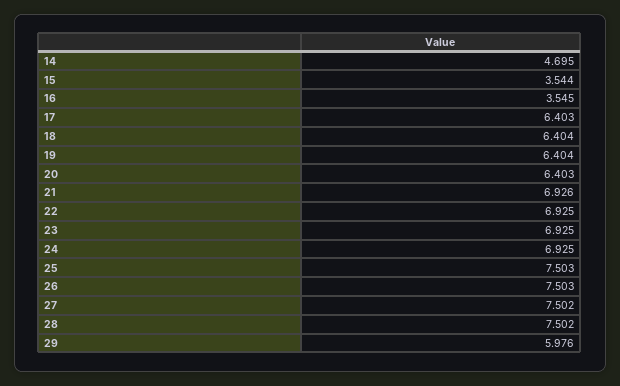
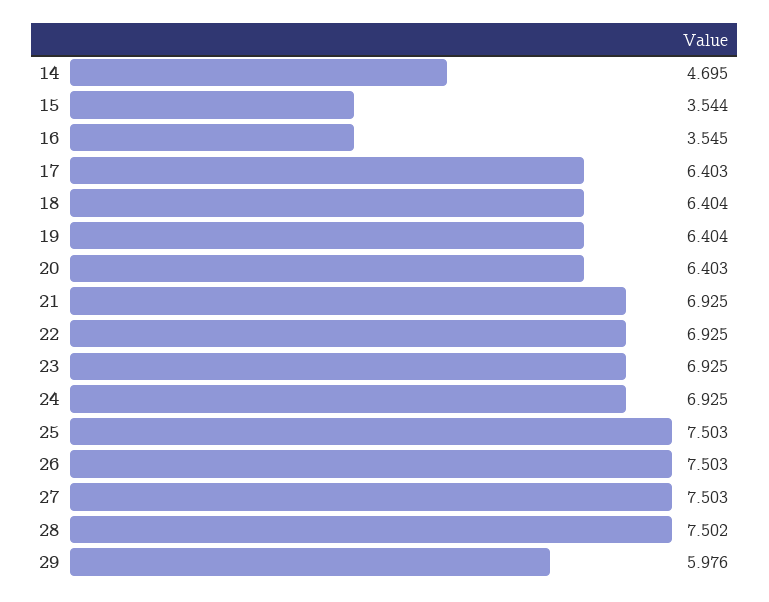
  {
    "14": 4.695,
    "15": 3.544,
    "16": 3.545,
    "17": 6.403,
    "18": 6.404,
    "19": 6.404,
    "20": 6.403,
-   "21": 6.926,
+   "21": 6.925,
    "22": 6.925,
    "23": 6.925,
    "24": 6.925,
    "25": 7.503,
    "26": 7.503,
-   "27": 7.502,
+   "27": 7.503,
    "28": 7.502,
    "29": 5.976
  }

